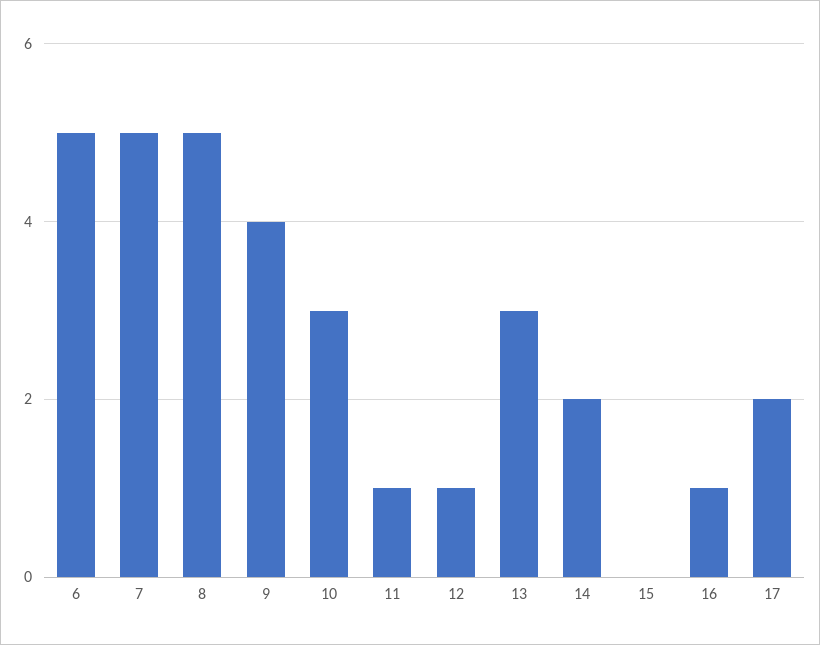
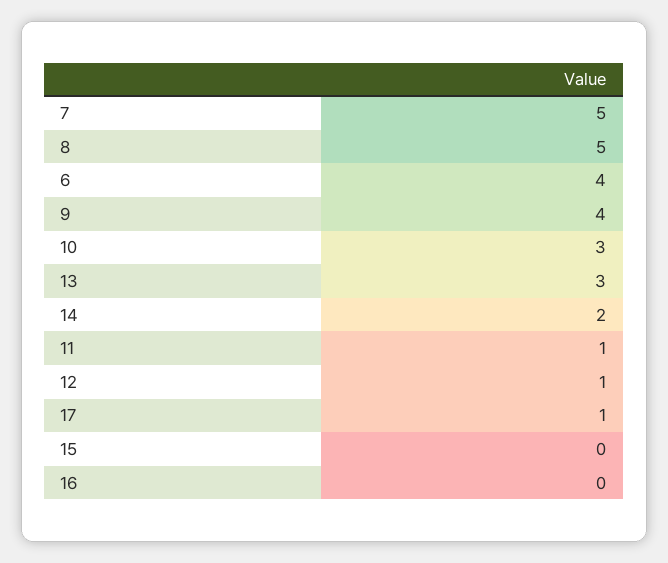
  {
-   "6": 5,
+   "6": 4,
    "7": 5,
    "8": 5,
    "9": 4,
    "10": 3,
    "11": 1,
    "12": 1,
    "13": 3,
    "14": 2,
    "15": 0,
-   "16": 1,
+   "16": 0,
-   "17": 2
+   "17": 1
  }

